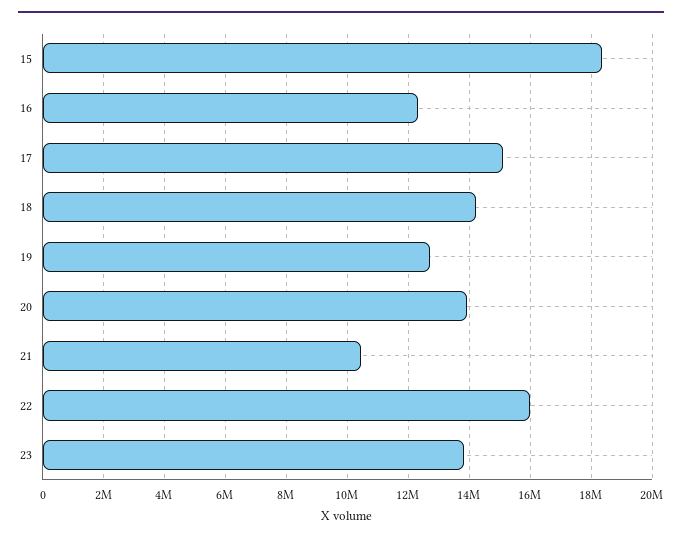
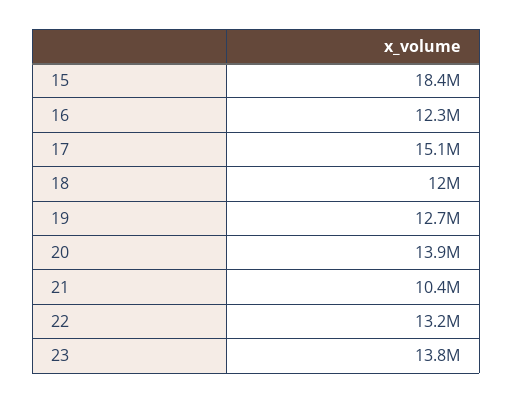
  {
    "15": 18400000,
    "16": 12300000,
    "17": 15100000,
-   "18": 14200000,
+   "18": 12000000,
    "19": 12700000,
    "20": 13900000,
    "21": 10400000,
-   "22": 16000000,
+   "22": 13200000,
    "23": 13800000
  }

